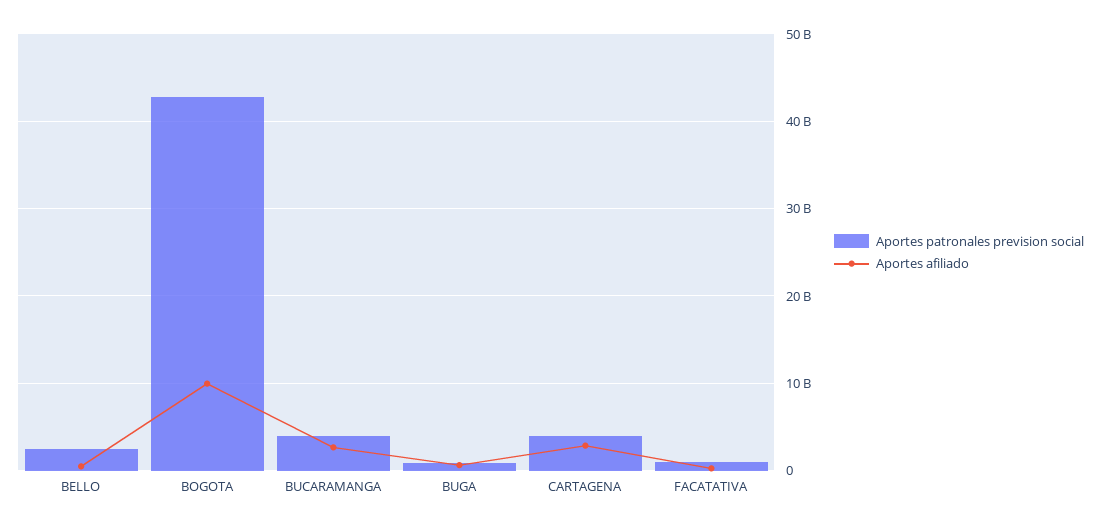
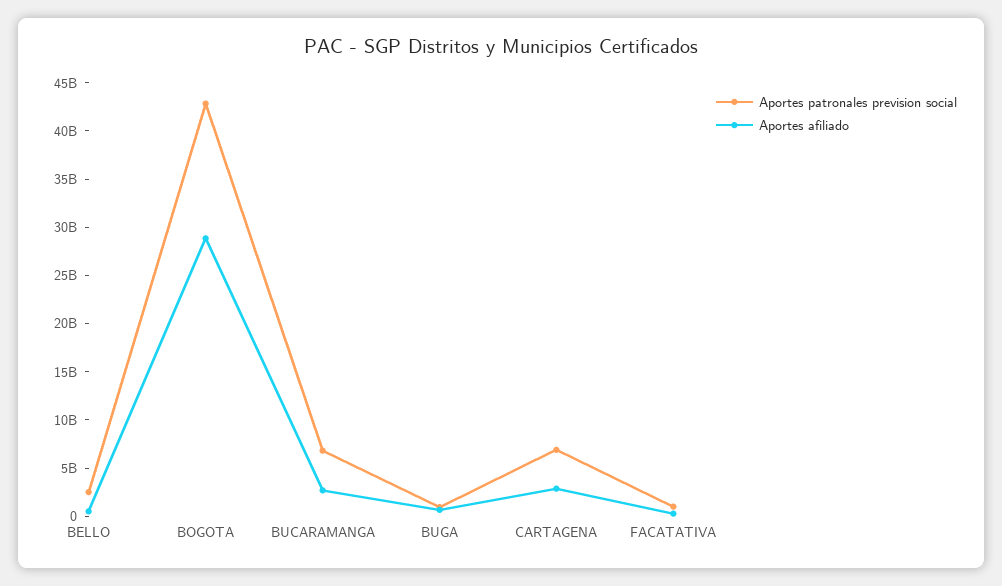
  {
    "Aportes patronales prevision social": {
      "BELLO": 2000000000,
      "BOGOTA": 43000000000,
-     "BUCARAMANGA": 4000000000,
+     "BUCARAMANGA": 7000000000,
      "BUGA": 1000000000,
-     "CARTAGENA": 4000000000,
+     "CARTAGENA": 7000000000,
      "FACATATIVA": 1000000000
    },
    "Aportes afiliado": {
      "BELLO": 0,
-     "BOGOTA": 10000000000,
+     "BOGOTA": 29000000000,
      "BUCARAMANGA": 3000000000,
      "BUGA": 1000000000,
      "CARTAGENA": 3000000000,
      "FACATATIVA": 0
    }
  }

